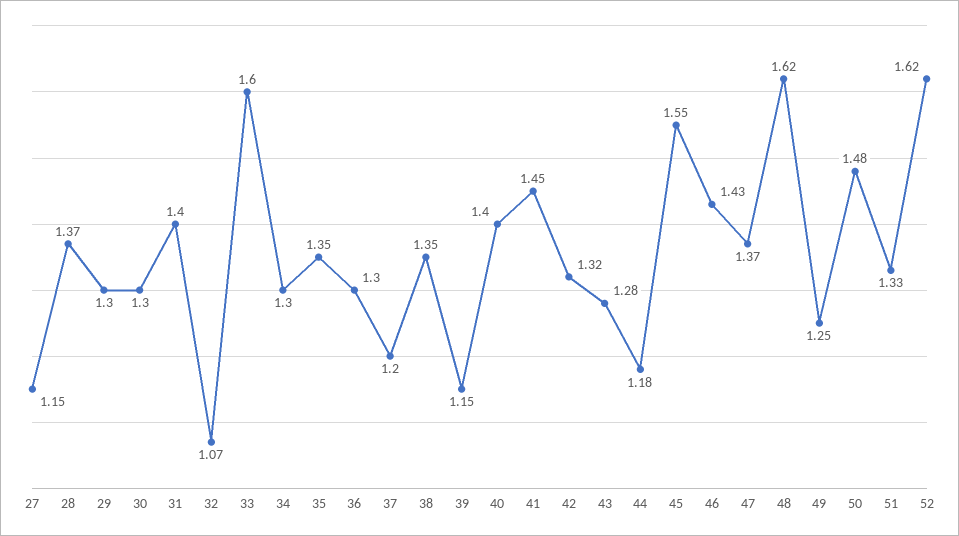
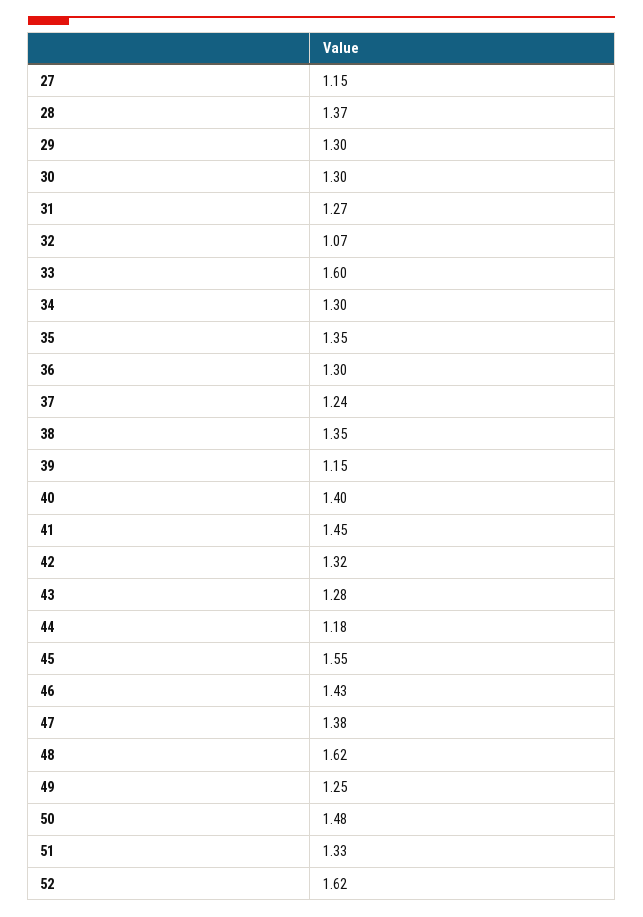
  {
    "27": 1.15,
    "28": 1.37,
    "29": 1.3,
    "30": 1.3,
-   "31": 1.4,
+   "31": 1.27,
    "32": 1.07,
    "33": 1.6,
    "34": 1.3,
    "35": 1.35,
    "36": 1.3,
-   "37": 1.2,
+   "37": 1.24,
    "38": 1.35,
    "39": 1.15,
    "40": 1.4,
    "41": 1.45,
    "42": 1.32,
    "43": 1.28,
    "44": 1.18,
    "45": 1.55,
    "46": 1.43,
-   "47": 1.37,
+   "47": 1.38,
    "48": 1.62,
    "49": 1.25,
    "50": 1.48,
    "51": 1.33,
    "52": 1.62
  }

